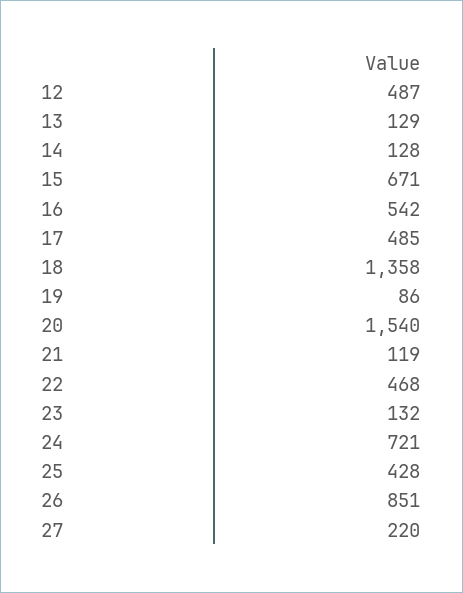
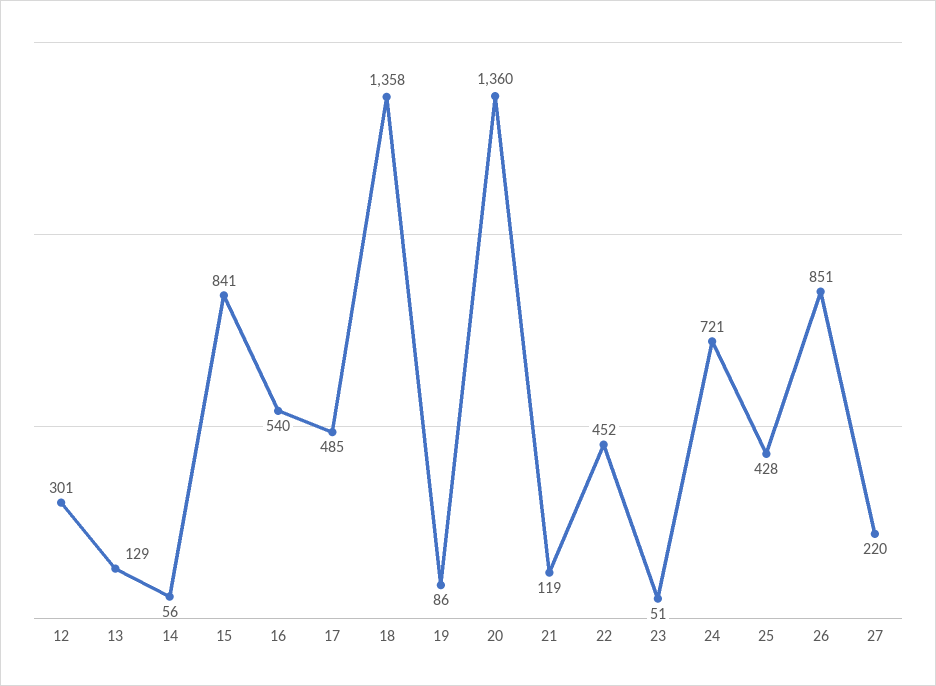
  {
-   "12": 487,
+   "12": 301,
    "13": 129,
-   "14": 128,
+   "14": 56,
-   "15": 671,
+   "15": 841,
-   "16": 542,
+   "16": 540,
    "17": 485,
    "18": 1358,
    "19": 86,
-   "20": 1540,
+   "20": 1360,
    "21": 119,
-   "22": 468,
+   "22": 452,
-   "23": 132,
+   "23": 51,
    "24": 721,
    "25": 428,
    "26": 851,
    "27": 220
  }

